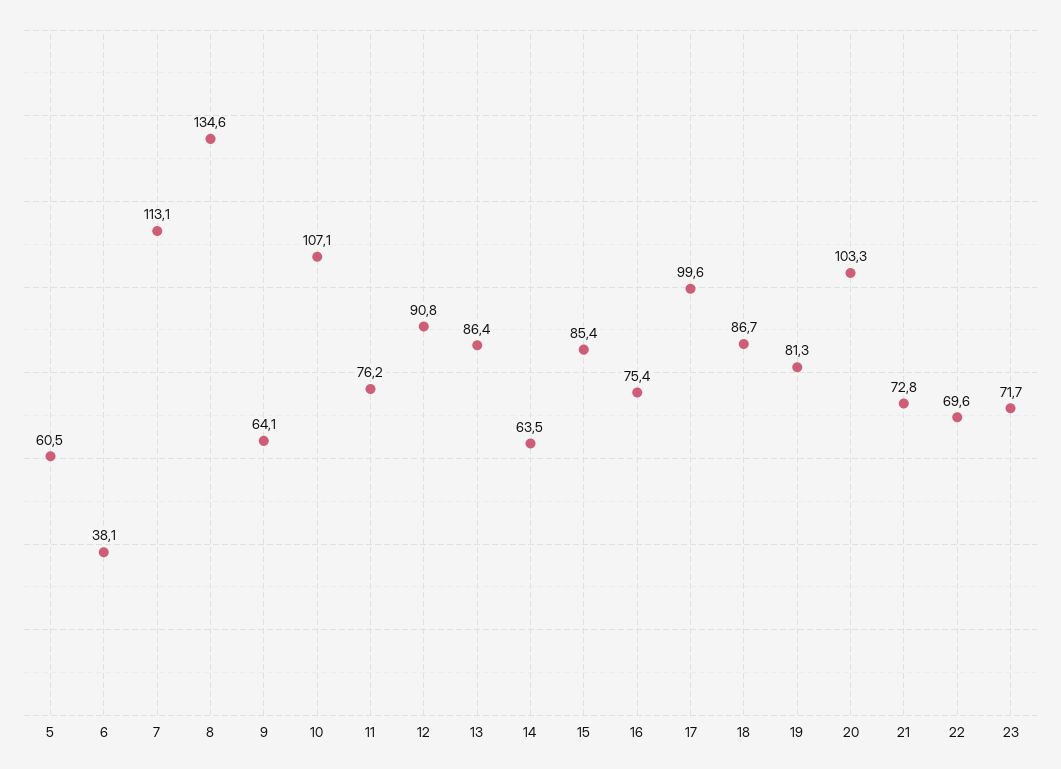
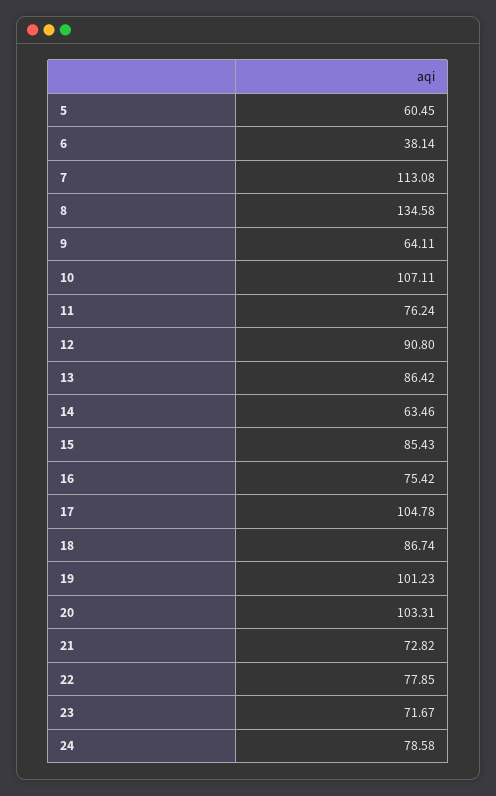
  {
    "5": 60.45,
    "6": 38.14,
    "7": 113.08,
    "8": 134.58,
    "9": 64.11,
    "10": 107.11,
    "11": 76.24,
    "12": 90.8,
    "13": 86.42,
    "14": 63.46,
    "15": 85.43,
    "16": 75.42,
-   "17": 99.6,
+   "17": 104.78,
    "18": 86.74,
-   "19": 81.3,
+   "19": 101.23,
    "20": 103.31,
    "21": 72.82,
-   "22": 69.6,
+   "22": 77.85,
-   "23": 71.67
+   "23": 71.67,
+   "24": 78.58
  }

